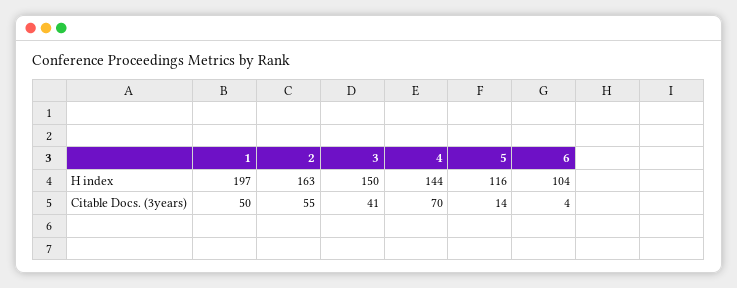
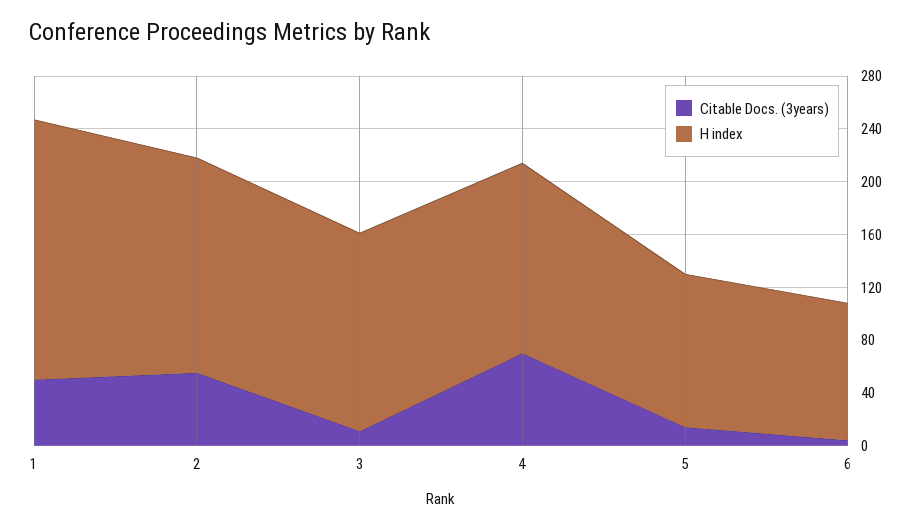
  {
    "H index": {
      "1": 197,
      "2": 163,
      "3": 150,
      "4": 144,
      "5": 116,
      "6": 104
    },
    "Citable Docs. (3years)": {
      "1": 50,
      "2": 55,
-     "3": 41,
+     "3": 10,
      "4": 70,
      "5": 14,
      "6": 4
    }
  }

